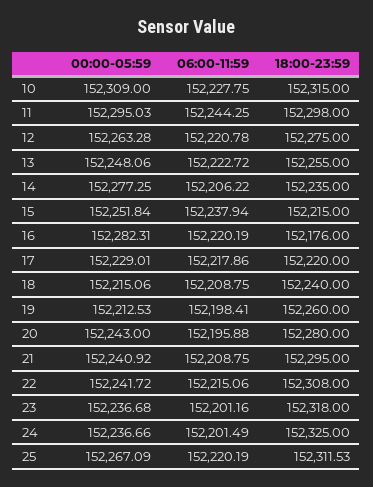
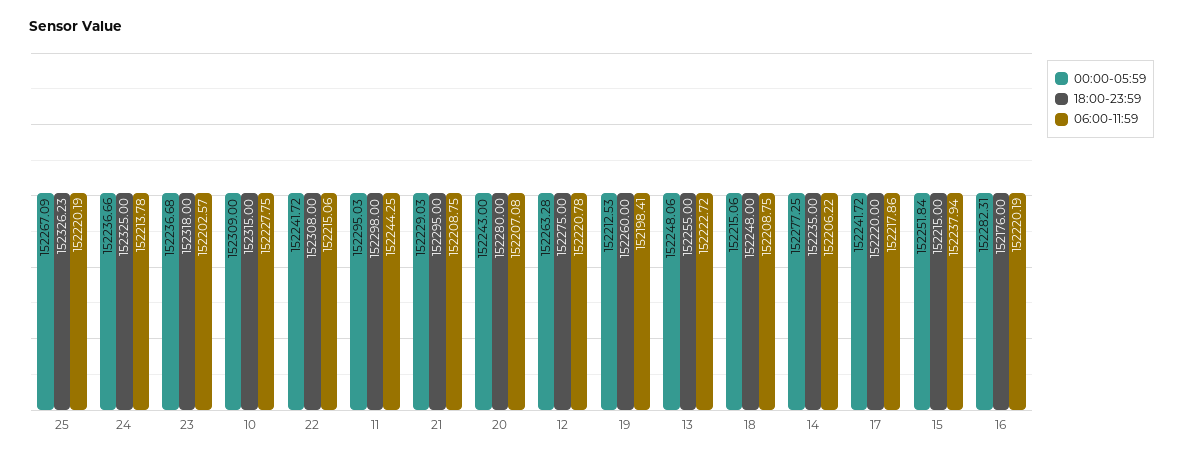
  {
    "00:00-05:59": {
      "10": 152309,
      "11": 152295.03,
      "12": 152263.28,
      "13": 152248.06,
      "14": 152277.25,
      "15": 152251.84,
      "16": 152282.31,
-     "17": 152229.01,
+     "17": 152241.72,
      "18": 152215.06,
      "19": 152212.53,
      "20": 152243,
-     "21": 152240.92,
+     "21": 152229.03,
      "22": 152241.72,
      "23": 152236.68,
      "24": 152236.66,
      "25": 152267.09
    },
    "06:00-11:59": {
      "10": 152227.75,
      "11": 152244.25,
      "12": 152220.78,
      "13": 152222.72,
      "14": 152206.22,
      "15": 152237.94,
      "16": 152220.19,
      "17": 152217.86,
      "18": 152208.75,
      "19": 152198.41,
-     "20": 152195.88,
+     "20": 152207.08,
      "21": 152208.75,
      "22": 152215.06,
-     "23": 152201.16,
+     "23": 152202.57,
-     "24": 152201.49,
+     "24": 152213.78,
      "25": 152220.19
    },
    "18:00-23:59": {
      "10": 152315,
      "11": 152298,
      "12": 152275,
      "13": 152255,
      "14": 152235,
      "15": 152215,
      "16": 152176,
      "17": 152220,
-     "18": 152240,
+     "18": 152248,
      "19": 152260,
      "20": 152280,
      "21": 152295,
      "22": 152308,
      "23": 152318,
      "24": 152325,
-     "25": 152311.53
+     "25": 152326.23
    }
  }

